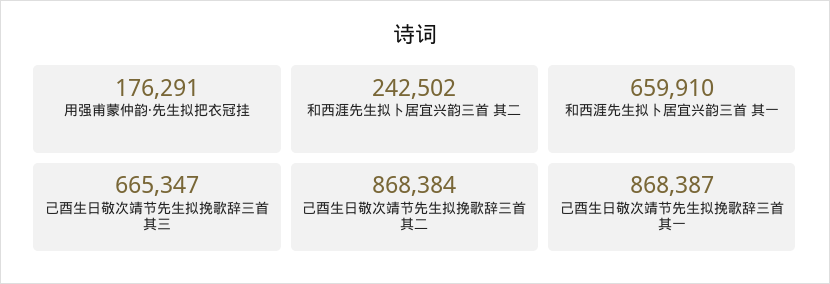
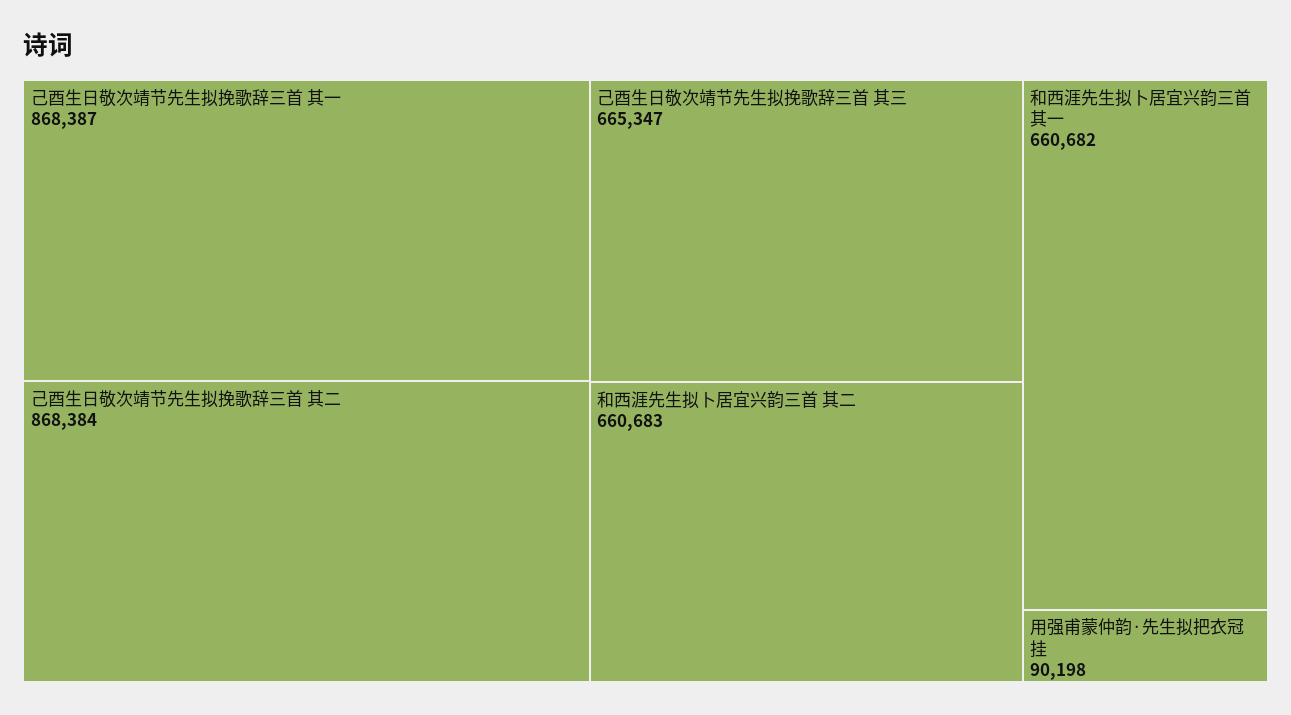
  {
-   "用强甫蒙仲韵·先生拟把衣冠挂": 176291,
+   "用强甫蒙仲韵·先生拟把衣冠挂": 90198,
-   "和西涯先生拟卜居宜兴韵三首 其二": 242502,
+   "和西涯先生拟卜居宜兴韵三首 其二": 660683,
-   "和西涯先生拟卜居宜兴韵三首 其一": 659910,
+   "和西涯先生拟卜居宜兴韵三首 其一": 660682,
    "己酉生日敬次靖节先生拟挽歌辞三首 其三": 665347,
    "己酉生日敬次靖节先生拟挽歌辞三首 其二": 868384,
    "己酉生日敬次靖节先生拟挽歌辞三首 其一": 868387
  }

